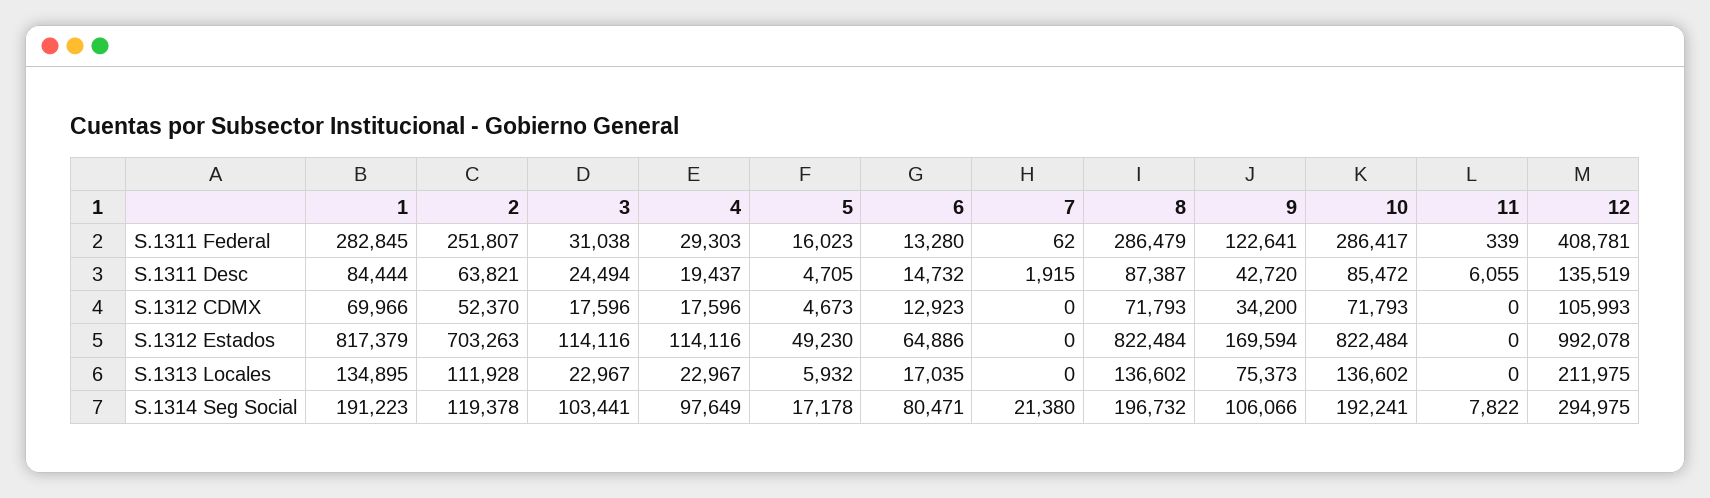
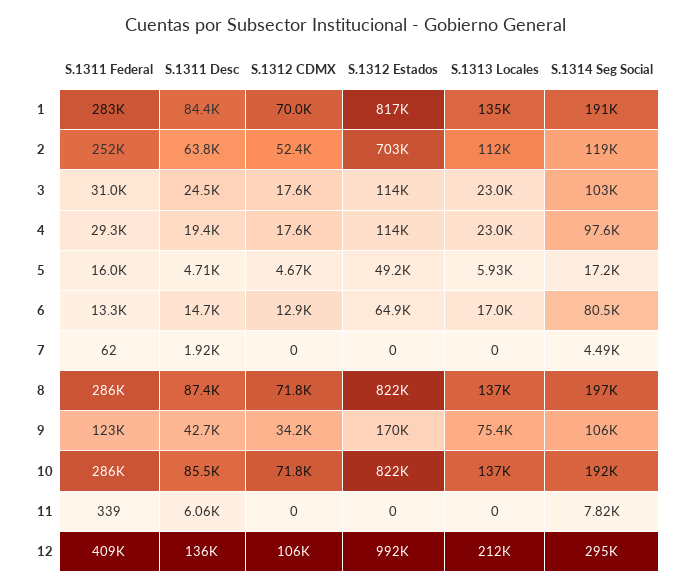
  {
    "1": {
      "S.1311 Federal": 282845,
      "S.1311 Desc": 84444,
      "S.1312 CDMX": 69966,
      "S.1312 Estados": 817379,
      "S.1313 Locales": 134895,
      "S.1314 Seg Social": 191223
    },
    "2": {
      "S.1311 Federal": 251807,
      "S.1311 Desc": 63821,
      "S.1312 CDMX": 52370,
      "S.1312 Estados": 703263,
      "S.1313 Locales": 111928,
      "S.1314 Seg Social": 119378
    },
    "3": {
      "S.1311 Federal": 31038,
      "S.1311 Desc": 24494,
      "S.1312 CDMX": 17596,
      "S.1312 Estados": 114116,
      "S.1313 Locales": 22967,
      "S.1314 Seg Social": 103441
    },
    "4": {
      "S.1311 Federal": 29303,
      "S.1311 Desc": 19437,
      "S.1312 CDMX": 17596,
      "S.1312 Estados": 114116,
      "S.1313 Locales": 22967,
      "S.1314 Seg Social": 97649
    },
    "5": {
      "S.1311 Federal": 16023,
      "S.1311 Desc": 4705,
      "S.1312 CDMX": 4673,
      "S.1312 Estados": 49230,
      "S.1313 Locales": 5932,
      "S.1314 Seg Social": 17178
    },
    "6": {
      "S.1311 Federal": 13280,
      "S.1311 Desc": 14732,
      "S.1312 CDMX": 12923,
      "S.1312 Estados": 64886,
      "S.1313 Locales": 17035,
      "S.1314 Seg Social": 80471
    },
    "7": {
      "S.1311 Federal": 62,
      "S.1311 Desc": 1915,
      "S.1312 CDMX": 0,
      "S.1312 Estados": 0,
      "S.1313 Locales": 0,
-     "S.1314 Seg Social": 21380
+     "S.1314 Seg Social": 4490
    },
    "8": {
      "S.1311 Federal": 286479,
      "S.1311 Desc": 87387,
      "S.1312 CDMX": 71793,
      "S.1312 Estados": 822484,
      "S.1313 Locales": 136602,
      "S.1314 Seg Social": 196732
    },
    "9": {
      "S.1311 Federal": 122641,
      "S.1311 Desc": 42720,
      "S.1312 CDMX": 34200,
      "S.1312 Estados": 169594,
      "S.1313 Locales": 75373,
      "S.1314 Seg Social": 106066
    },
    "10": {
      "S.1311 Federal": 286417,
      "S.1311 Desc": 85472,
      "S.1312 CDMX": 71793,
      "S.1312 Estados": 822484,
      "S.1313 Locales": 136602,
      "S.1314 Seg Social": 192241
    },
    "11": {
      "S.1311 Federal": 339,
      "S.1311 Desc": 6055,
      "S.1312 CDMX": 0,
      "S.1312 Estados": 0,
      "S.1313 Locales": 0,
      "S.1314 Seg Social": 7822
    },
    "12": {
      "S.1311 Federal": 408781,
      "S.1311 Desc": 135519,
      "S.1312 CDMX": 105993,
      "S.1312 Estados": 992078,
      "S.1313 Locales": 211975,
      "S.1314 Seg Social": 294975
    }
  }

